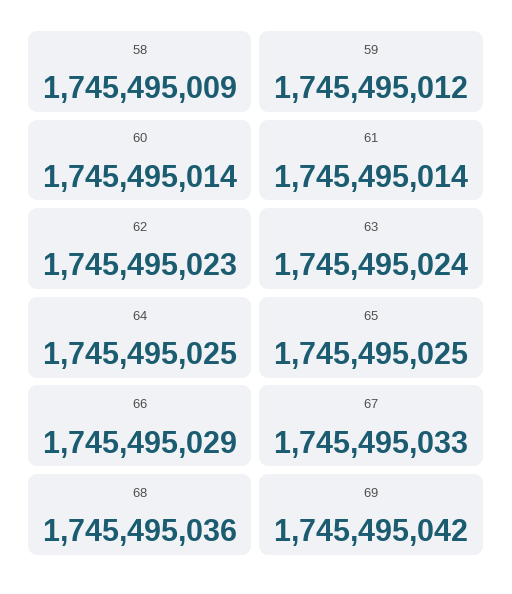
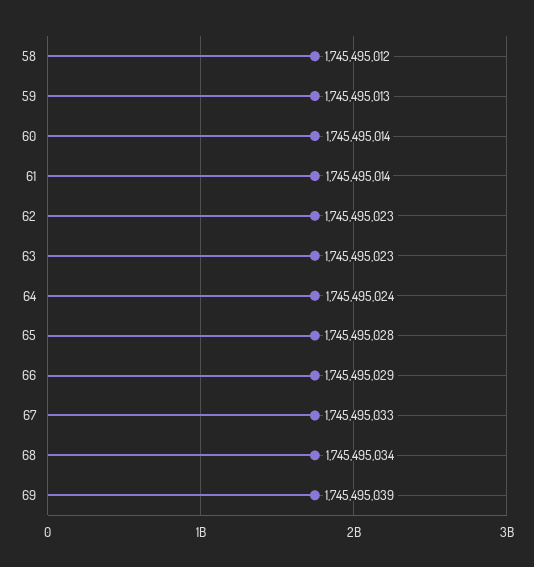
  {
-   "58": 1745495009,
+   "58": 1745495012,
-   "59": 1745495012,
+   "59": 1745495013,
    "60": 1745495014,
    "61": 1745495014,
    "62": 1745495023,
-   "63": 1745495024,
+   "63": 1745495023,
-   "64": 1745495025,
+   "64": 1745495024,
-   "65": 1745495025,
+   "65": 1745495028,
    "66": 1745495029,
    "67": 1745495033,
-   "68": 1745495036,
+   "68": 1745495034,
-   "69": 1745495042
+   "69": 1745495039
  }

